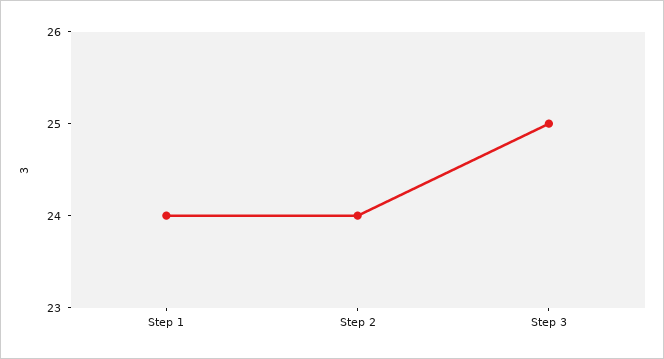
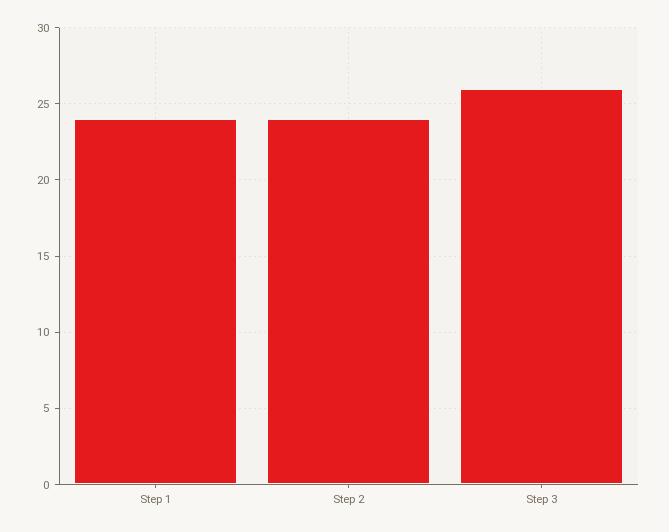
  {
    "Step 1": 24,
    "Step 2": 24,
-   "Step 3": 25
+   "Step 3": 26
  }

